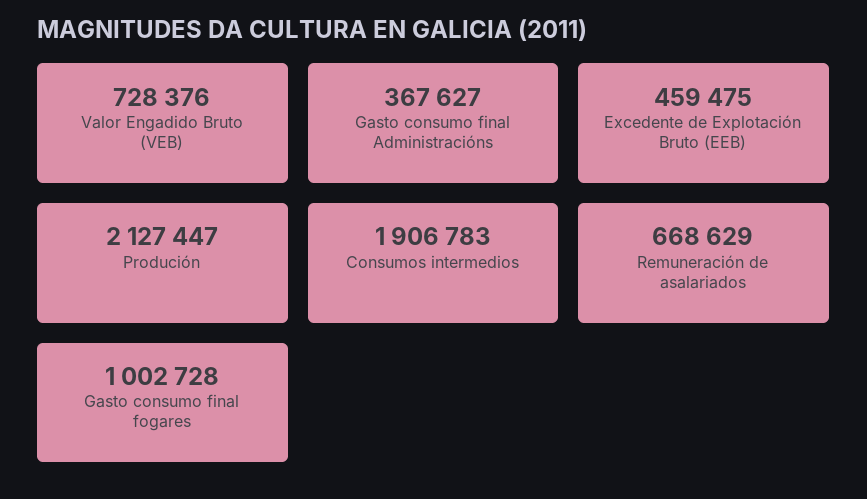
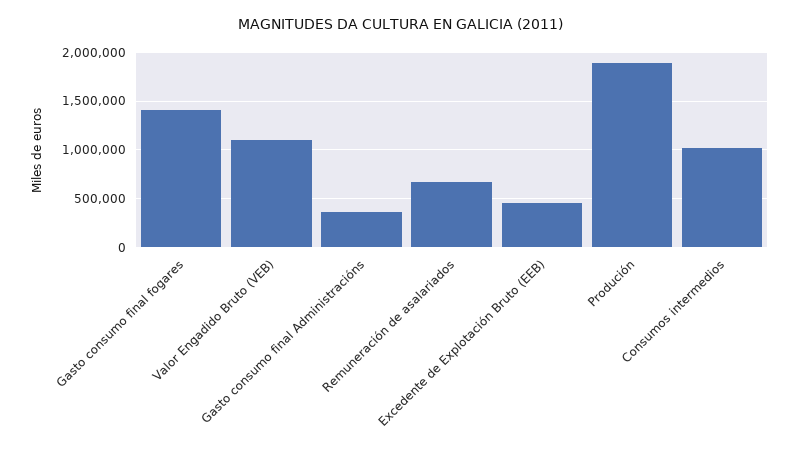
  {
-   "Valor Engadido Bruto (VEB)": 728376,
+   "Valor Engadido Bruto (VEB)": 1100000,
    "Gasto consumo final Administracións": 367627,
    "Excedente de Explotación Bruto (EEB)": 459475,
-   "Produción": 2127447,
+   "Produción": 1900000,
-   "Consumos intermedios": 1906783,
+   "Consumos intermedios": 1000000,
    "Remuneración de asalariados": 668629,
-   "Gasto consumo final fogares": 1002728
+   "Gasto consumo final fogares": 1400000
  }

